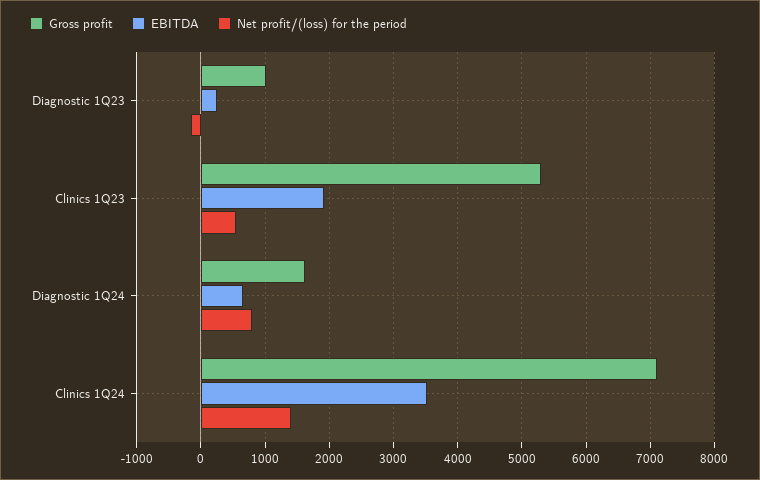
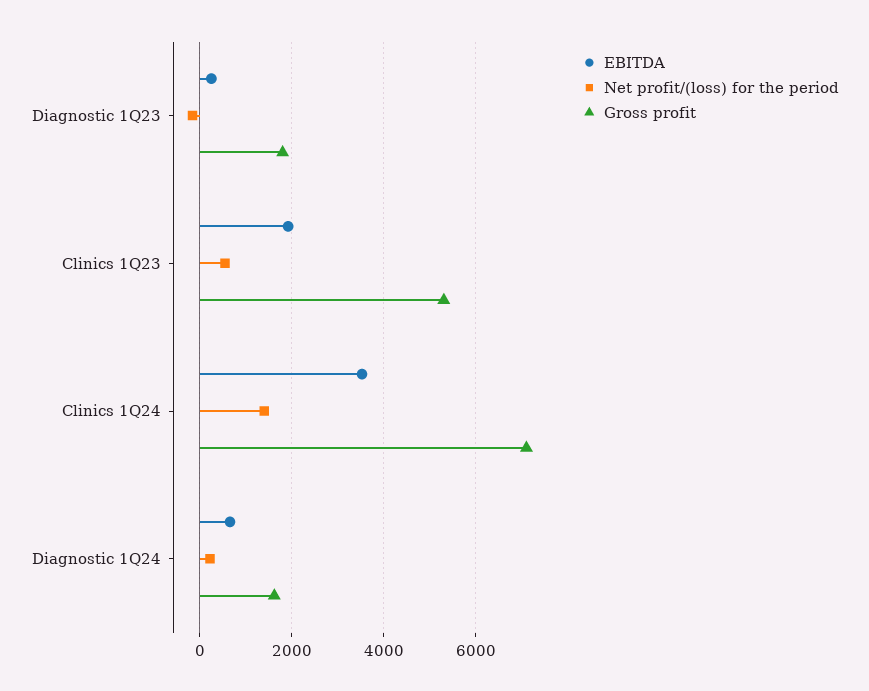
  {
    "Gross profit": {
-     "Diagnostic 1Q23": 1000,
+     "Diagnostic 1Q23": 1800,
      "Clinics 1Q23": 5300,
      "Diagnostic 1Q24": 1600,
      "Clinics 1Q24": 7100
    },
    "EBITDA": {
      "Diagnostic 1Q23": 300,
      "Clinics 1Q23": 1900,
      "Diagnostic 1Q24": 700,
      "Clinics 1Q24": 3500
    },
    "Net profit/(loss) for the period": {
      "Diagnostic 1Q23": -200,
      "Clinics 1Q23": 600,
-     "Diagnostic 1Q24": 800,
+     "Diagnostic 1Q24": 200,
      "Clinics 1Q24": 1400
    }
  }

